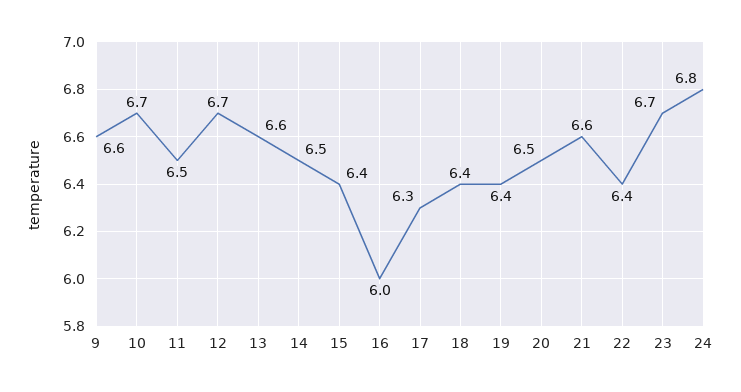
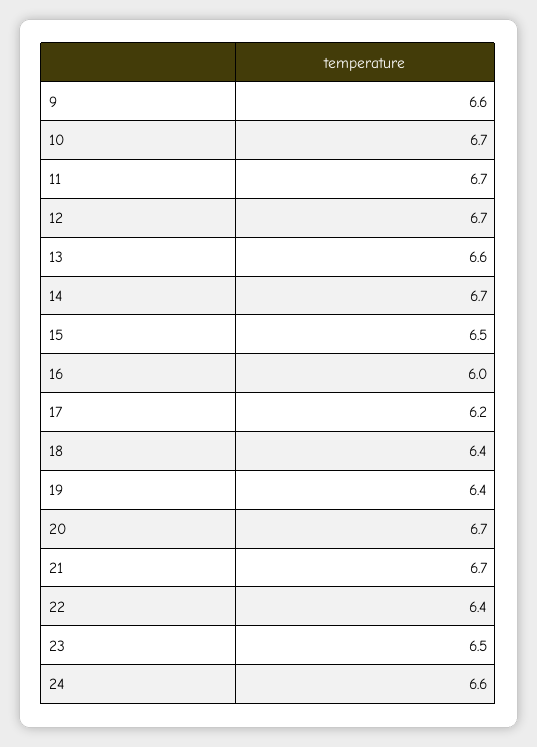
  {
    "9": 6.6,
    "10": 6.7,
-   "11": 6.5,
+   "11": 6.7,
    "12": 6.7,
    "13": 6.6,
-   "14": 6.5,
+   "14": 6.7,
-   "15": 6.4,
+   "15": 6.5,
    "16": 6,
-   "17": 6.3,
+   "17": 6.2,
    "18": 6.4,
    "19": 6.4,
-   "20": 6.5,
+   "20": 6.7,
-   "21": 6.6,
+   "21": 6.7,
    "22": 6.4,
-   "23": 6.7,
+   "23": 6.5,
-   "24": 6.8
+   "24": 6.6
  }

